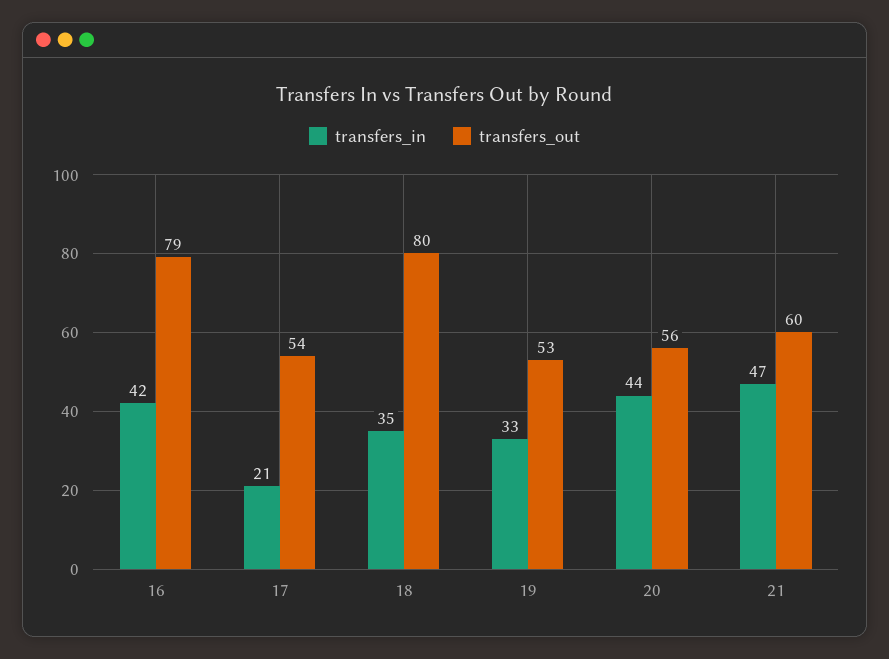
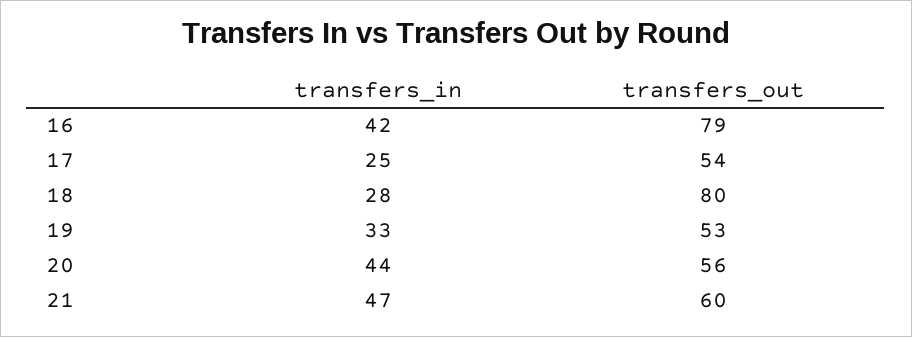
  {
    "transfers_in": {
      "16": 42,
-     "17": 21,
+     "17": 25,
-     "18": 35,
+     "18": 28,
      "19": 33,
      "20": 44,
      "21": 47
    },
    "transfers_out": {
      "16": 79,
      "17": 54,
      "18": 80,
      "19": 53,
      "20": 56,
      "21": 60
    }
  }

